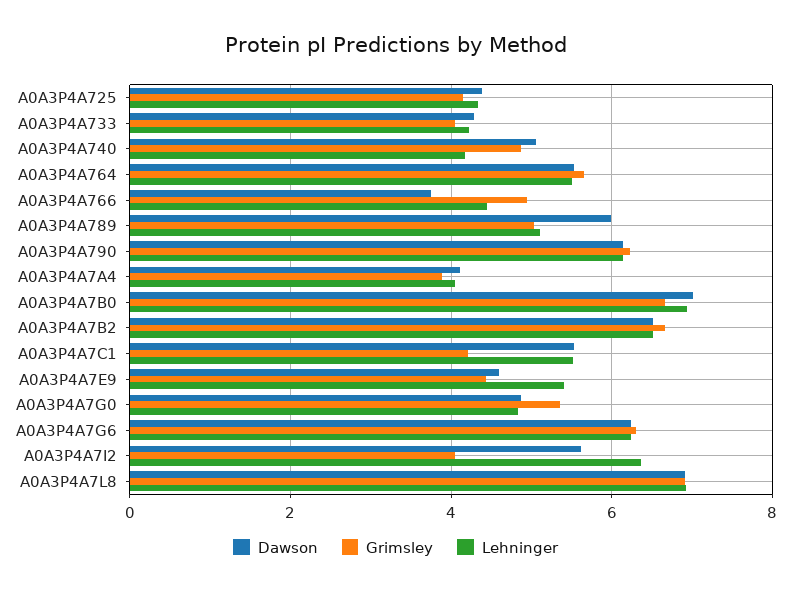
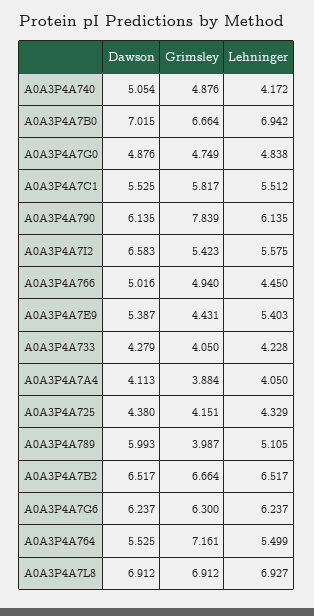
  {
    "Dawson": {
      "A0A3P4A725": 4.38,
      "A0A3P4A733": 4.279,
      "A0A3P4A740": 5.054,
      "A0A3P4A764": 5.525,
-     "A0A3P4A766": 3.8,
+     "A0A3P4A766": 5.016,
      "A0A3P4A789": 5.993,
      "A0A3P4A790": 6.135,
      "A0A3P4A7A4": 4.113,
      "A0A3P4A7B0": 7.015,
      "A0A3P4A7B2": 6.517,
      "A0A3P4A7C1": 5.525,
-     "A0A3P4A7E9": 4.6,
+     "A0A3P4A7E9": 5.387,
      "A0A3P4A7G0": 4.876,
      "A0A3P4A7G6": 6.237,
-     "A0A3P4A7I2": 5.6,
+     "A0A3P4A7I2": 6.583,
      "A0A3P4A7L8": 6.912
    },
    "Grimsley": {
      "A0A3P4A725": 4.151,
      "A0A3P4A733": 4.05,
      "A0A3P4A740": 4.876,
-     "A0A3P4A764": 5.6,
+     "A0A3P4A764": 7.161,
      "A0A3P4A766": 4.94,
-     "A0A3P4A789": 5,
+     "A0A3P4A789": 3.987,
-     "A0A3P4A790": 6.2,
+     "A0A3P4A790": 7.839,
      "A0A3P4A7A4": 3.884,
      "A0A3P4A7B0": 6.664,
      "A0A3P4A7B2": 6.664,
-     "A0A3P4A7C1": 4.2,
+     "A0A3P4A7C1": 5.817,
      "A0A3P4A7E9": 4.431,
-     "A0A3P4A7G0": 5.4,
+     "A0A3P4A7G0": 4.749,
      "A0A3P4A7G6": 6.3,
-     "A0A3P4A7I2": 4,
+     "A0A3P4A7I2": 5.423,
      "A0A3P4A7L8": 6.912
    },
    "Lehninger": {
      "A0A3P4A725": 4.329,
      "A0A3P4A733": 4.228,
      "A0A3P4A740": 4.172,
      "A0A3P4A764": 5.499,
      "A0A3P4A766": 4.45,
      "A0A3P4A789": 5.105,
      "A0A3P4A790": 6.135,
      "A0A3P4A7A4": 4.05,
      "A0A3P4A7B0": 6.942,
      "A0A3P4A7B2": 6.517,
      "A0A3P4A7C1": 5.512,
      "A0A3P4A7E9": 5.403,
      "A0A3P4A7G0": 4.838,
      "A0A3P4A7G6": 6.237,
-     "A0A3P4A7I2": 6.4,
+     "A0A3P4A7I2": 5.575,
      "A0A3P4A7L8": 6.927
    }
  }

